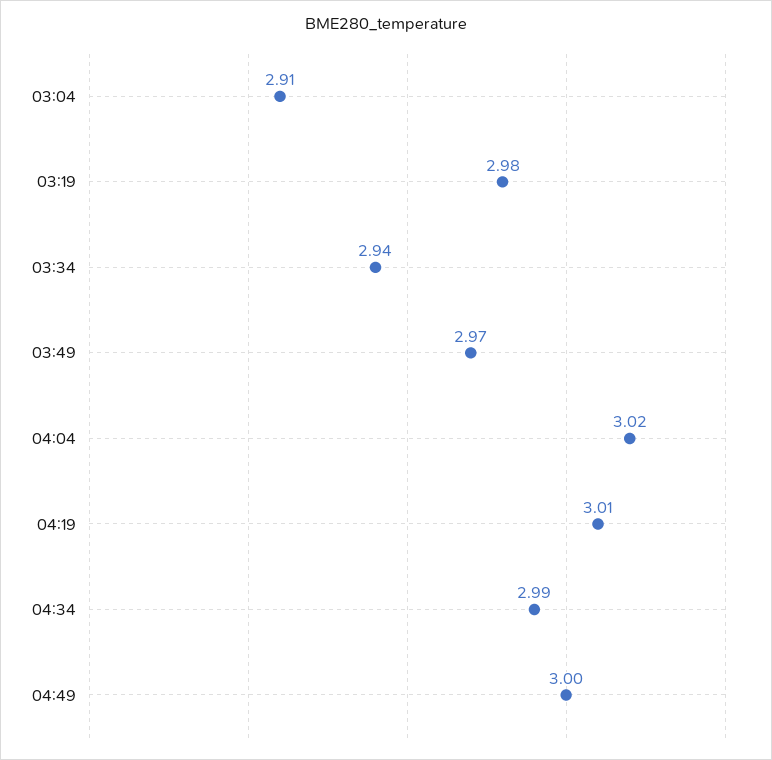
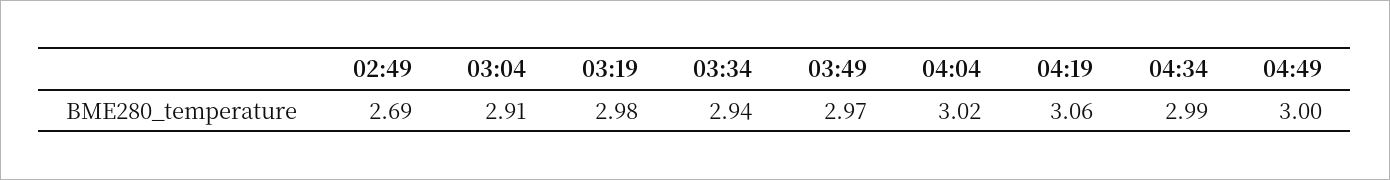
  {
    "03:04": 2.91,
    "03:19": 2.98,
    "03:34": 2.94,
    "03:49": 2.97,
    "04:04": 3.02,
-   "04:19": 3.01,
+   "04:19": 3.06,
    "04:34": 2.99,
-   "04:49": 3
+   "04:49": 3,
+   "02:49": 2.69
  }

